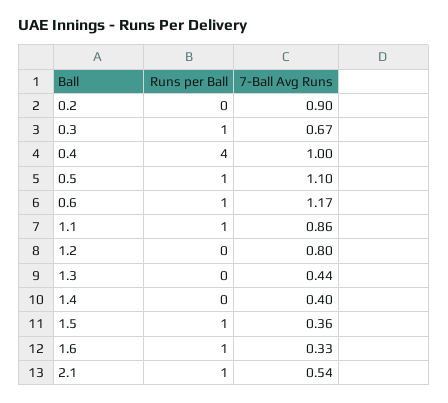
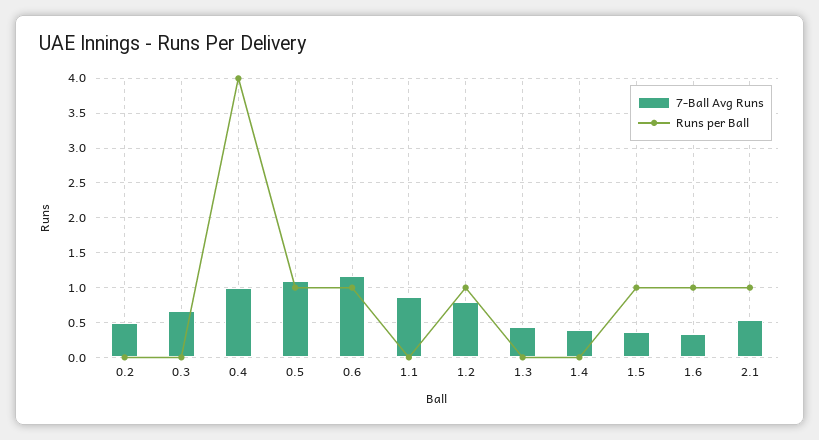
  {
    "Runs per Ball": {
      "0.2": 0,
-     "0.3": 1,
+     "0.3": 0,
      "0.4": 4,
      "0.5": 1,
      "0.6": 1,
-     "1.1": 1,
+     "1.1": 0,
-     "1.2": 0,
+     "1.2": 1,
      "1.3": 0,
      "1.4": 0,
      "1.5": 1,
      "1.6": 1,
      "2.1": 1
    },
    "7-Ball Avg Runs": {
-     "0.2": 0.9,
+     "0.2": 0.5,
      "0.3": 0.67,
      "0.4": 1,
      "0.5": 1.1,
      "0.6": 1.17,
      "1.1": 0.86,
      "1.2": 0.8,
      "1.3": 0.44,
      "1.4": 0.4,
      "1.5": 0.36,
      "1.6": 0.33,
      "2.1": 0.54
    }
  }

